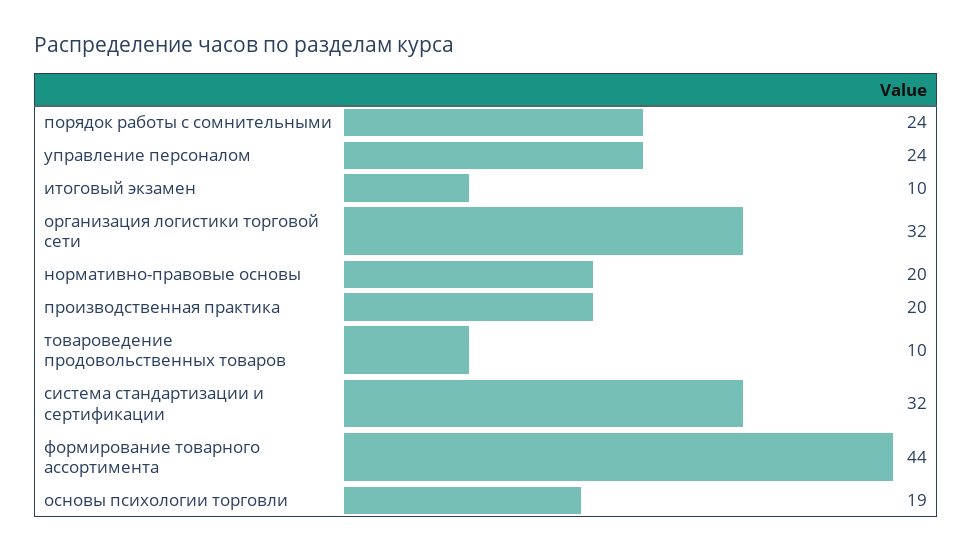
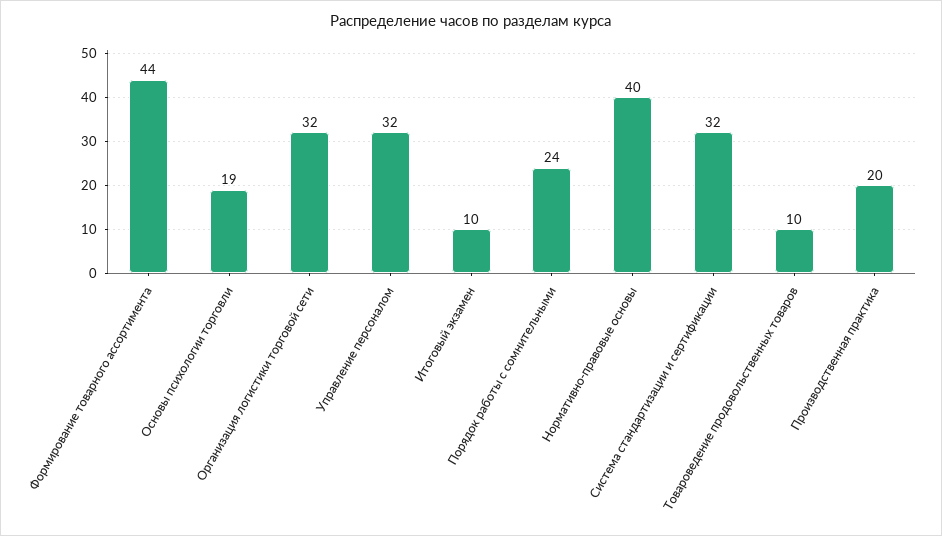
  {
    "порядок работы с сомнительными": 24,
-   "управление персоналом": 24,
+   "управление персоналом": 32,
    "итоговый экзамен": 10,
    "организация логистики торговой сети": 32,
-   "нормативно-правовые основы": 20,
+   "нормативно-правовые основы": 40,
    "производственная практика": 20,
    "товароведение продовольственных товаров": 10,
    "система стандартизации и сертификации": 32,
    "формирование товарного ассортимента": 44,
    "основы психологии торговли": 19
  }

